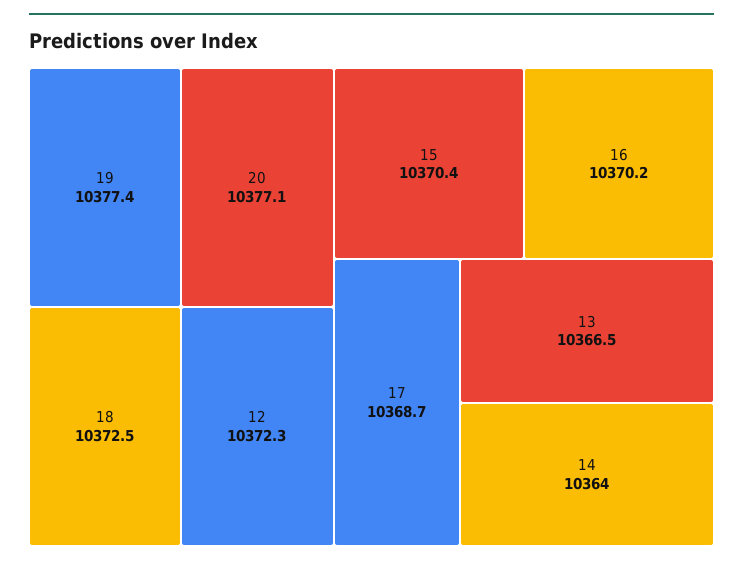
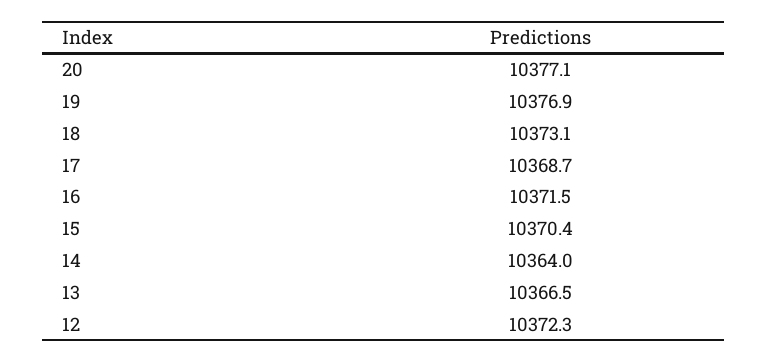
  {
-   "19": 10377.4,
+   "19": 10376.9,
    "20": 10377.1,
-   "18": 10372.5,
+   "18": 10373.1,
    "12": 10372.3,
    "15": 10370.4,
-   "16": 10370.2,
+   "16": 10371.5,
    "17": 10368.7,
    "13": 10366.5,
    "14": 10364
  }

